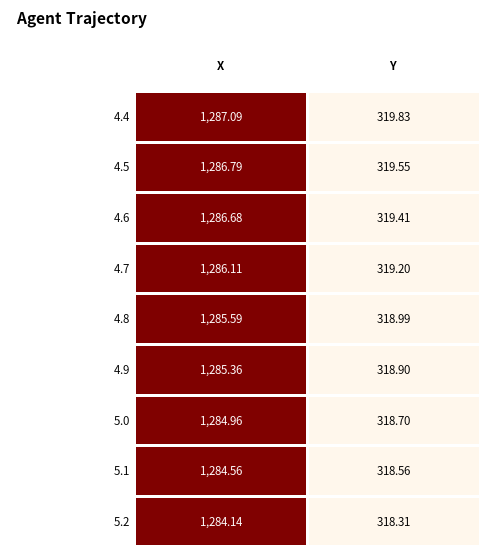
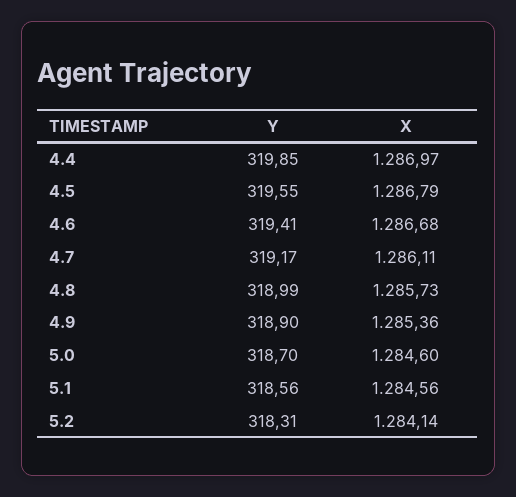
  {
    "X": {
-     "4.4": 1287.09,
+     "4.4": 1286.97,
      "4.5": 1286.79,
      "4.6": 1286.68,
      "4.7": 1286.11,
-     "4.8": 1285.59,
+     "4.8": 1285.73,
      "4.9": 1285.36,
-     "5.0": 1284.96,
+     "5.0": 1284.6,
      "5.1": 1284.56,
      "5.2": 1284.14
    },
    "Y": {
-     "4.4": 319.83,
+     "4.4": 319.85,
      "4.5": 319.55,
      "4.6": 319.41,
-     "4.7": 319.2,
+     "4.7": 319.17,
      "4.8": 318.99,
      "4.9": 318.9,
      "5.0": 318.7,
      "5.1": 318.56,
      "5.2": 318.31
    }
  }

